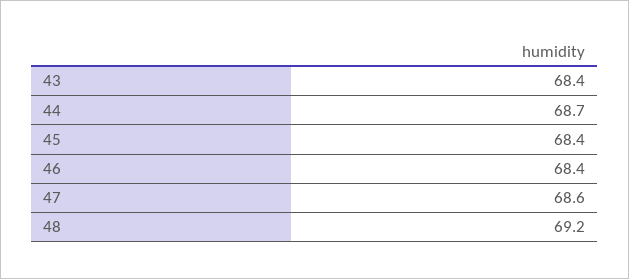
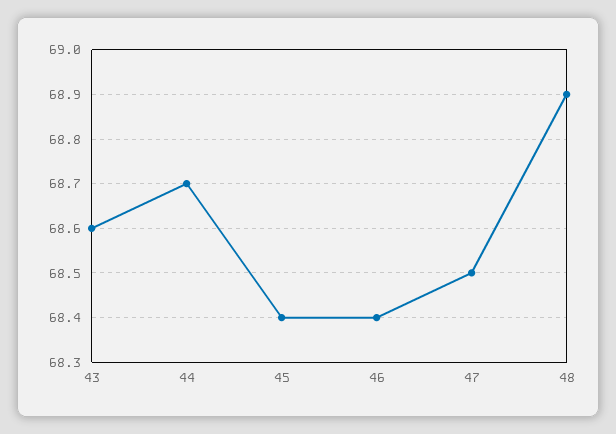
  {
-   "43": 68.4,
+   "43": 68.6,
    "44": 68.7,
    "45": 68.4,
    "46": 68.4,
-   "47": 68.6,
+   "47": 68.5,
-   "48": 69.2
+   "48": 68.9
  }

